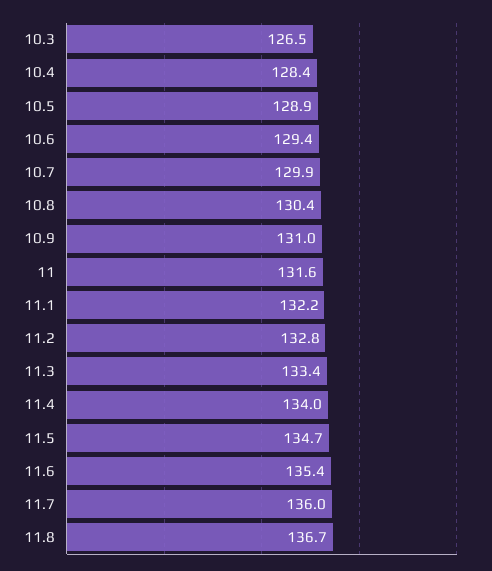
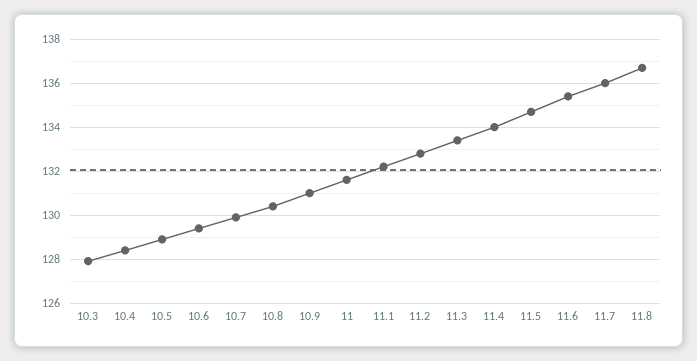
  {
-   "10.3": 126.5,
+   "10.3": 128,
    "10.4": 128.4,
    "10.5": 128.9,
    "10.6": 129.4,
    "10.7": 129.9,
    "10.8": 130.4,
    "10.9": 131,
    "11": 131.6,
    "11.1": 132.2,
    "11.2": 132.8,
    "11.3": 133.4,
    "11.4": 134,
    "11.5": 134.7,
    "11.6": 135.4,
    "11.7": 136,
    "11.8": 136.7
  }

